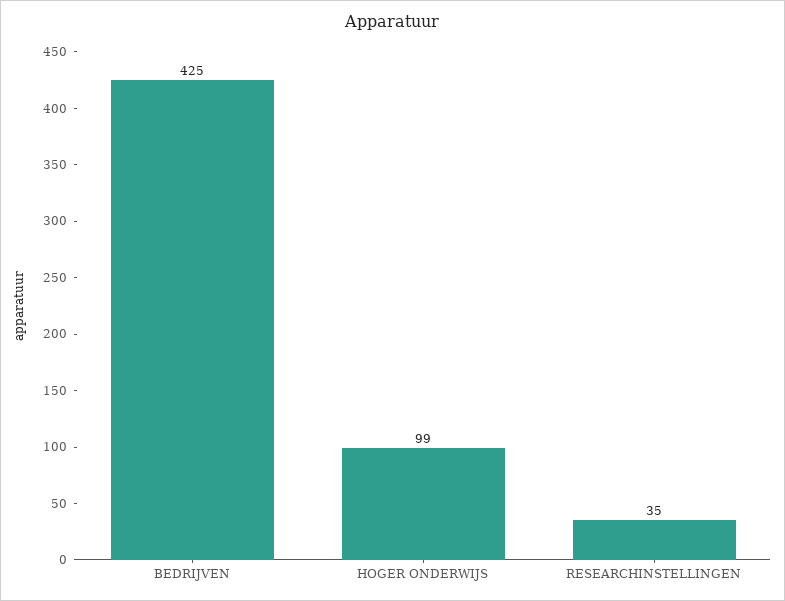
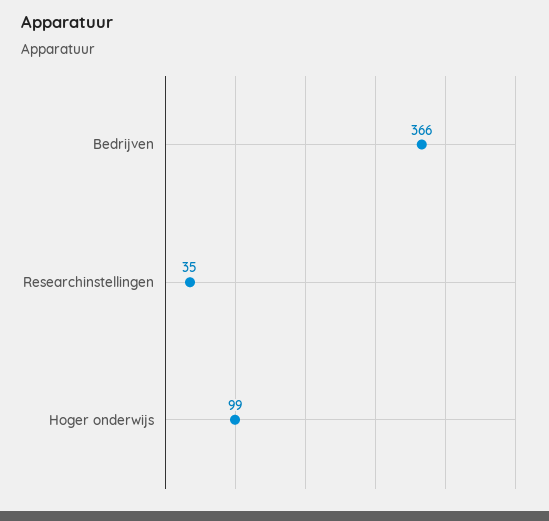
  {
-   "BEDRIJVEN": 425,
+   "BEDRIJVEN": 366,
    "HOGER ONDERWIJS": 99,
    "RESEARCHINSTELLINGEN": 35
  }

